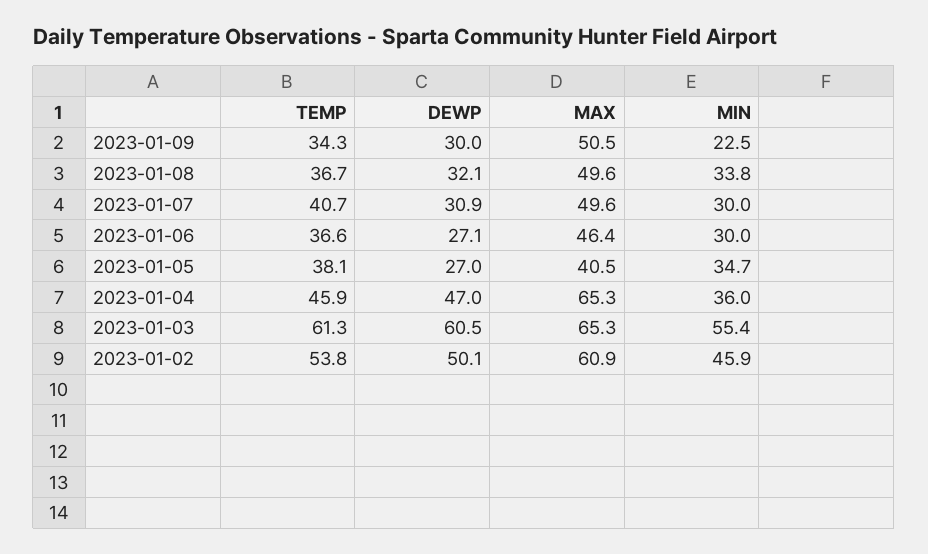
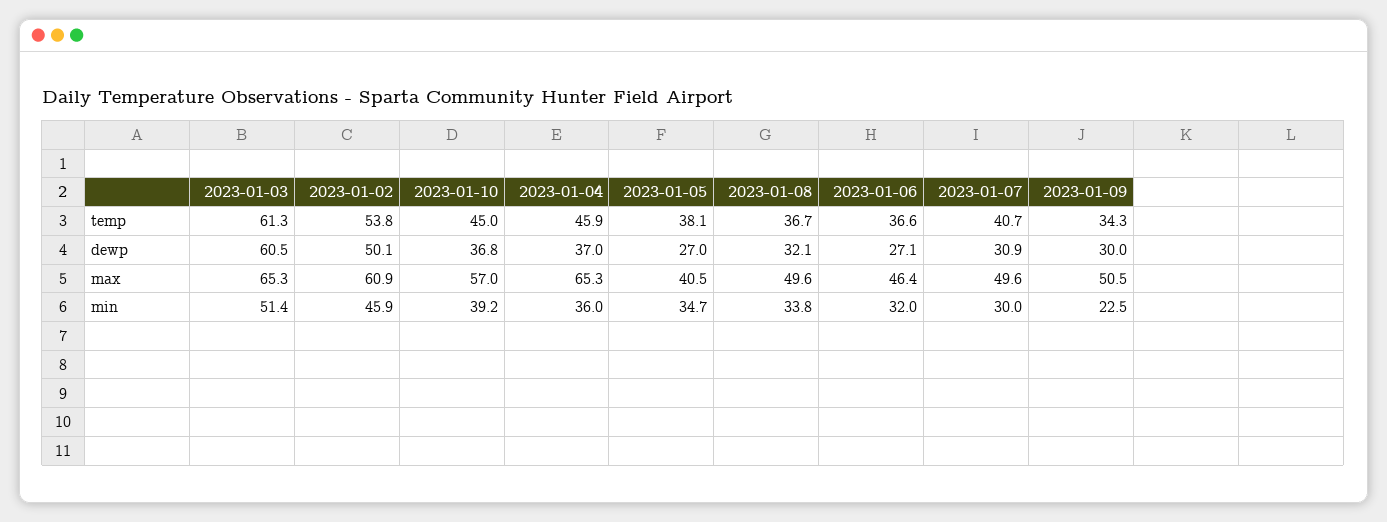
  {
    "TEMP": {
      "2023-01-09": 34.3,
      "2023-01-08": 36.7,
      "2023-01-07": 40.7,
      "2023-01-06": 36.6,
      "2023-01-05": 38.1,
      "2023-01-04": 45.9,
      "2023-01-03": 61.3,
-     "2023-01-02": 53.8
+     "2023-01-02": 53.8,
+     "2023-01-10": 45
    },
    "DEWP": {
      "2023-01-09": 30,
      "2023-01-08": 32.1,
      "2023-01-07": 30.9,
      "2023-01-06": 27.1,
      "2023-01-05": 27,
-     "2023-01-04": 47,
+     "2023-01-04": 37,
      "2023-01-03": 60.5,
-     "2023-01-02": 50.1
+     "2023-01-02": 50.1,
+     "2023-01-10": 36.8
    },
    "MAX": {
      "2023-01-09": 50.5,
      "2023-01-08": 49.6,
      "2023-01-07": 49.6,
      "2023-01-06": 46.4,
      "2023-01-05": 40.5,
      "2023-01-04": 65.3,
      "2023-01-03": 65.3,
-     "2023-01-02": 60.9
+     "2023-01-02": 60.9,
+     "2023-01-10": 57
    },
    "MIN": {
      "2023-01-09": 22.5,
      "2023-01-08": 33.8,
      "2023-01-07": 30,
-     "2023-01-06": 30,
+     "2023-01-06": 32,
      "2023-01-05": 34.7,
      "2023-01-04": 36,
-     "2023-01-03": 55.4,
+     "2023-01-03": 51.4,
-     "2023-01-02": 45.9
+     "2023-01-02": 45.9,
+     "2023-01-10": 39.2
    }
  }

